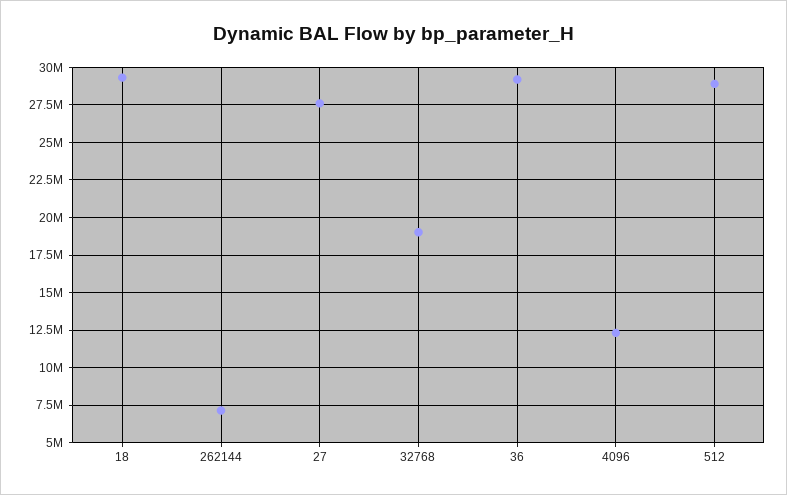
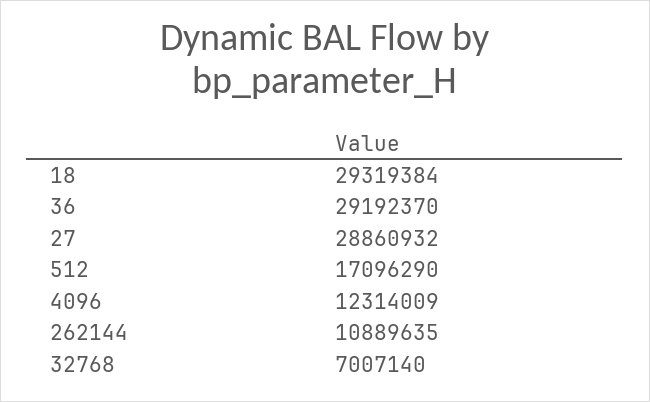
  {
    "18": 29319384,
-   "262144": 7000000,
+   "262144": 10889635,
-   "27": 27500000,
+   "27": 28860932,
-   "32768": 19000000,
+   "32768": 7007140,
    "36": 29192370,
    "4096": 12314009,
-   "512": 29000000
+   "512": 17096290
  }

